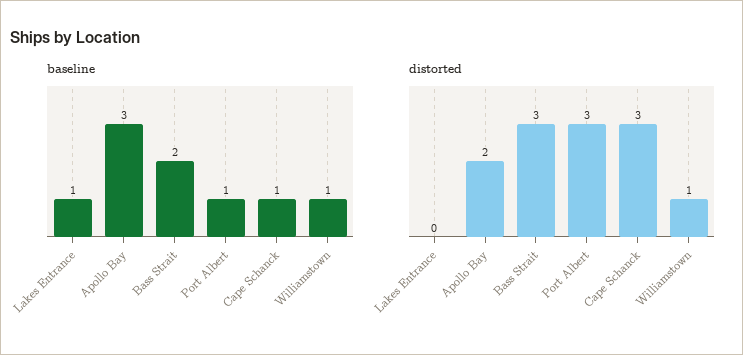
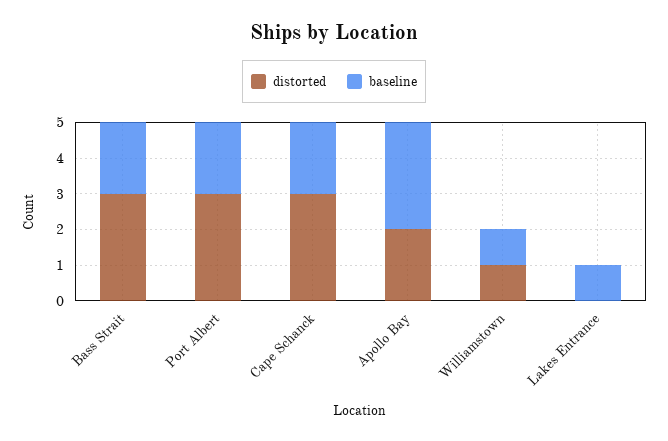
  {
    "baseline": {
      "Lakes Entrance": 1,
      "Apollo Bay": 3,
      "Bass Strait": 2,
-     "Port Albert": 1,
+     "Port Albert": 2,
-     "Cape Schanck": 1,
+     "Cape Schanck": 2,
      "Williamstown": 1
    },
    "distorted": {
      "Lakes Entrance": 0,
      "Apollo Bay": 2,
      "Bass Strait": 3,
      "Port Albert": 3,
      "Cape Schanck": 3,
      "Williamstown": 1
    }
  }

